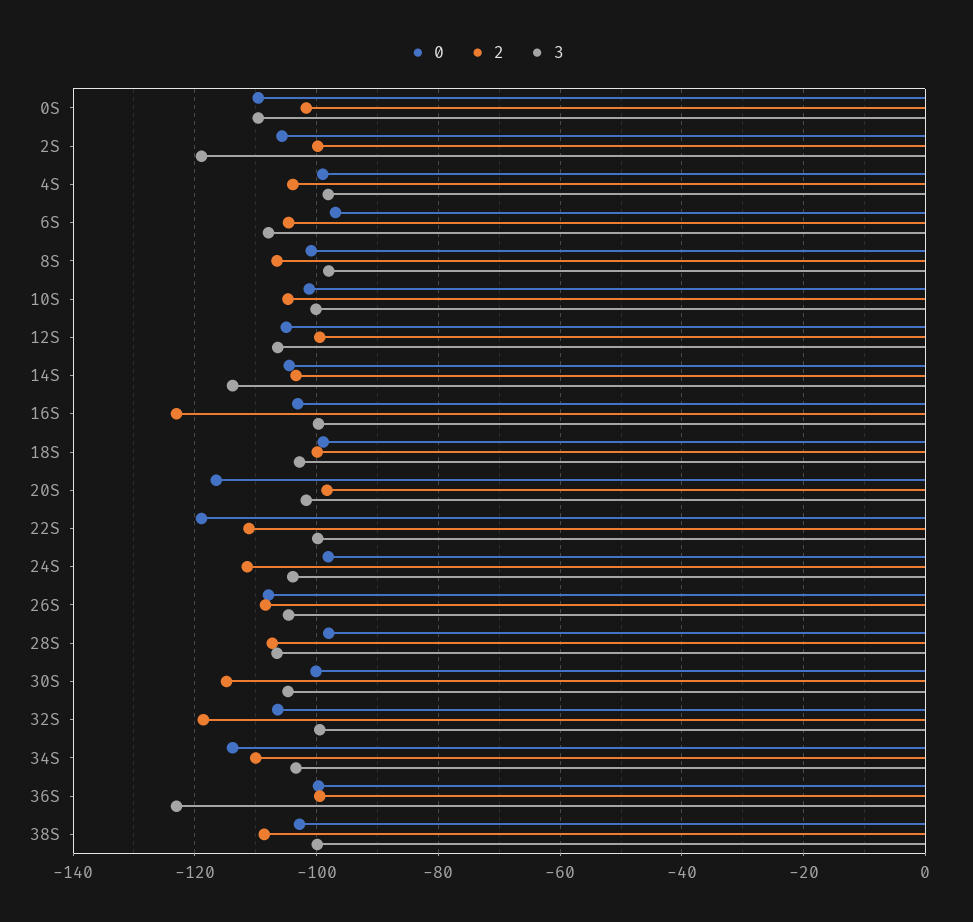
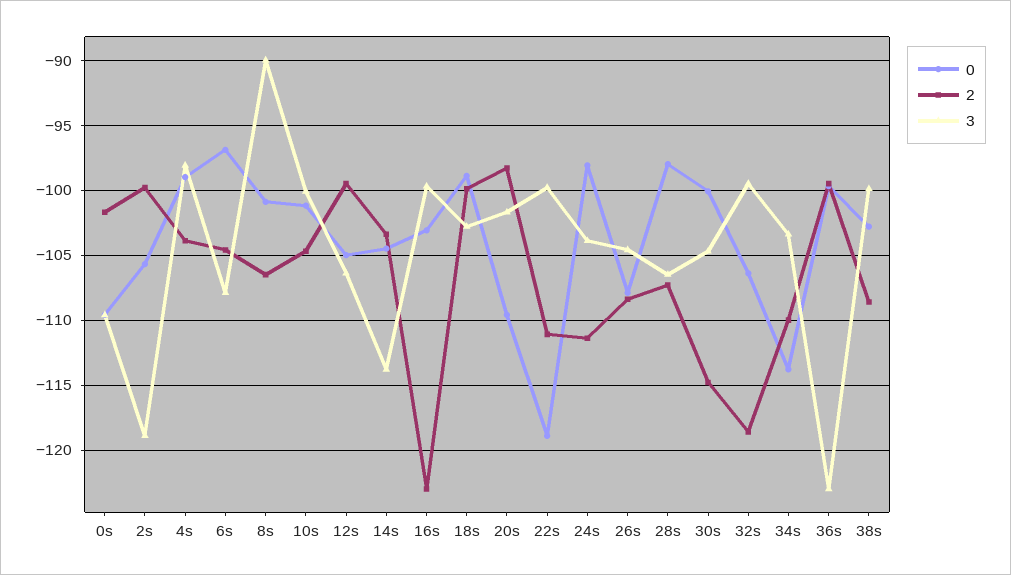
  {
    "0": {
      "0S": -109.5,
      "2S": -105.5,
      "4S": -99,
      "6S": -97,
      "8S": -101,
      "10S": -101,
      "12S": -105,
      "14S": -104.5,
      "16S": -103,
      "18S": -99,
-     "20S": -116,
+     "20S": -109.5,
      "22S": -119,
      "24S": -98,
      "26S": -108,
      "28S": -98,
      "30S": -100,
      "32S": -106.5,
      "34S": -114,
      "36S": -99.5,
      "38S": -103
    },
    "2": {
      "0S": -101.5,
      "2S": -100,
      "4S": -104,
      "6S": -104.5,
      "8S": -106.5,
      "10S": -104.5,
      "12S": -99.5,
      "14S": -103.5,
      "16S": -123,
      "18S": -100,
      "20S": -98.5,
      "22S": -111,
      "24S": -111.5,
      "26S": -108.5,
      "28S": -107.5,
      "30S": -115,
      "32S": -118.5,
      "34S": -110,
      "36S": -99.5,
      "38S": -108.5
    },
    "3": {
      "0S": -109.5,
      "2S": -119,
      "4S": -98,
      "6S": -108,
-     "8S": -98,
+     "8S": -90,
      "10S": -100,
      "12S": -106.5,
      "14S": -114,
      "16S": -99.5,
      "18S": -103,
      "20S": -101.5,
      "22S": -100,
      "24S": -104,
      "26S": -104.5,
      "28S": -106.5,
      "30S": -104.5,
      "32S": -99.5,
      "34S": -103.5,
      "36S": -123,
      "38S": -100
    }
  }

